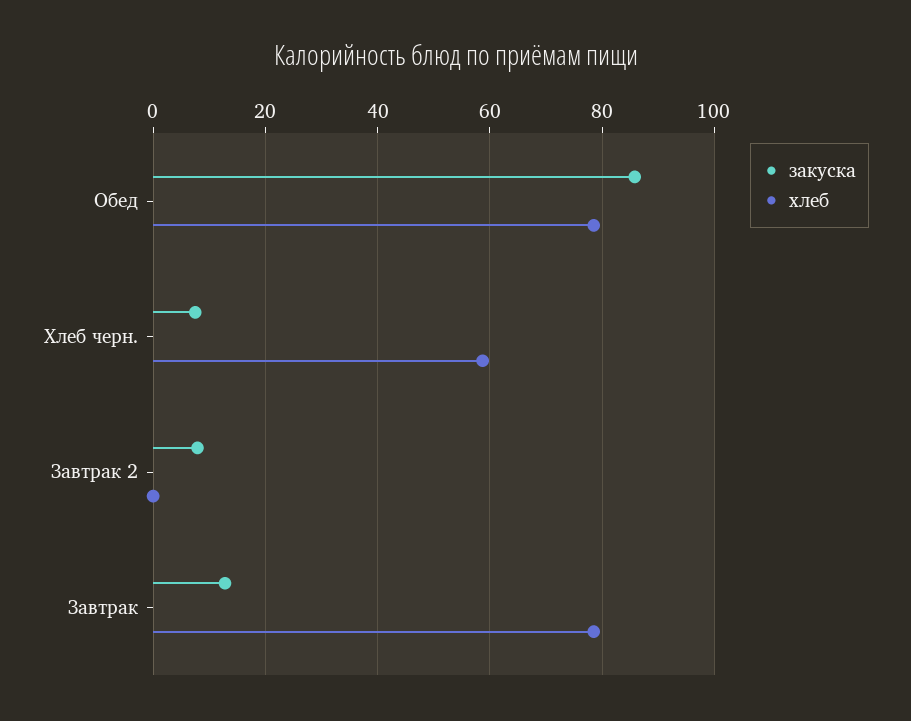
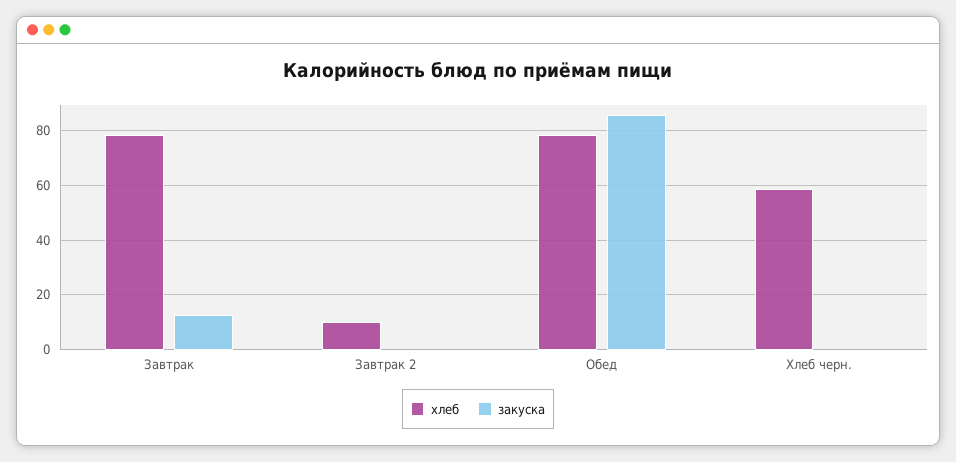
  {
    "закуска": {
      "Обед": 86,
-     "Хлеб черн.": 8,
+     "Хлеб черн.": 0,
-     "Завтрак 2": 8,
+     "Завтрак 2": 0,
      "Завтрак": 12
    },
    "хлеб": {
      "Обед": 78,
      "Хлеб черн.": 58,
-     "Завтрак 2": 0,
+     "Завтрак 2": 10,
      "Завтрак": 78
    }
  }

